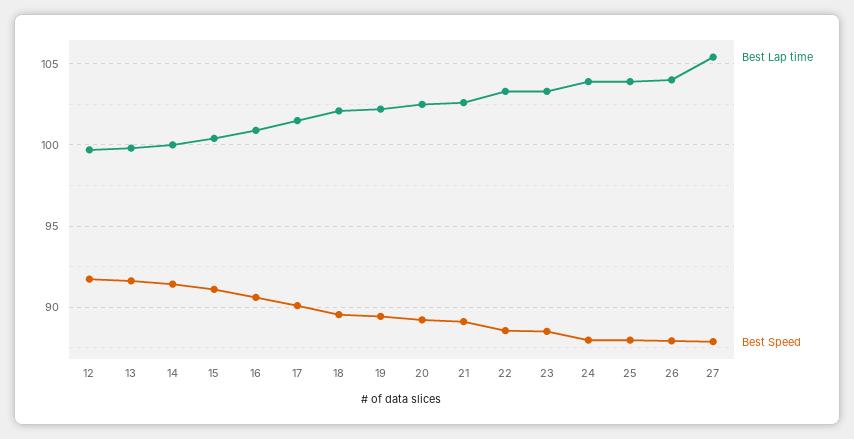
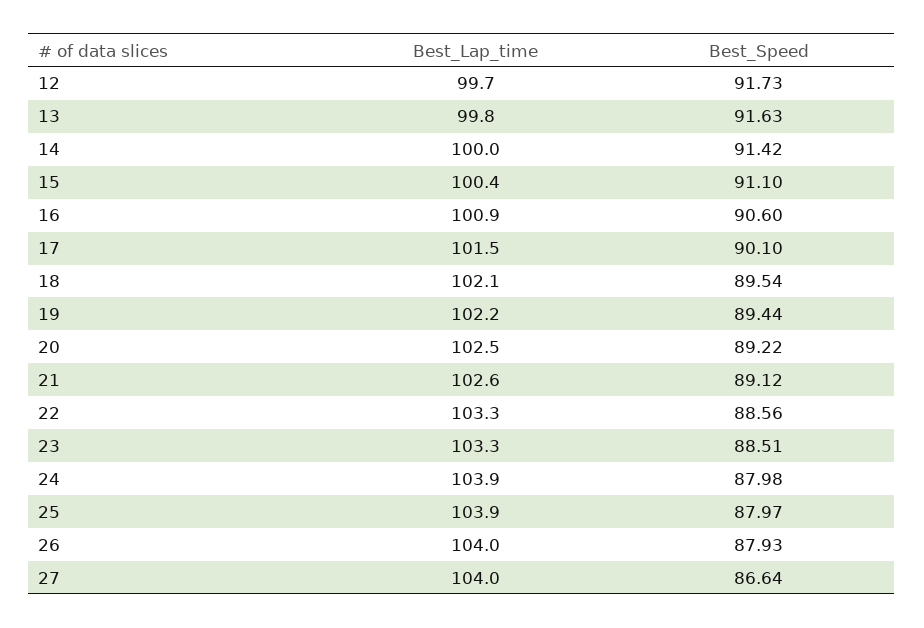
  {
    "Best Lap time": {
      "12": 99.7,
      "13": 99.8,
      "14": 100,
      "15": 100.4,
      "16": 100.9,
      "17": 101.5,
      "18": 102.1,
      "19": 102.2,
      "20": 102.5,
      "21": 102.6,
      "22": 103.3,
      "23": 103.3,
      "24": 103.9,
      "25": 103.9,
      "26": 104,
-     "27": 105.5
+     "27": 104
    },
    "Best Speed": {
      "12": 91.73,
      "13": 91.63,
      "14": 91.42,
      "15": 91.1,
      "16": 90.6,
      "17": 90.1,
      "18": 89.54,
      "19": 89.44,
      "20": 89.22,
      "21": 89.12,
      "22": 88.56,
      "23": 88.51,
      "24": 87.98,
      "25": 87.97,
      "26": 87.93,
-     "27": 88
+     "27": 86.64
    }
  }

